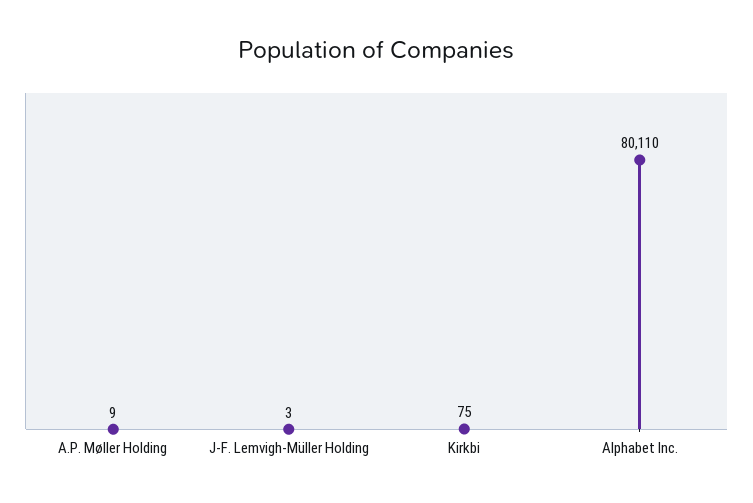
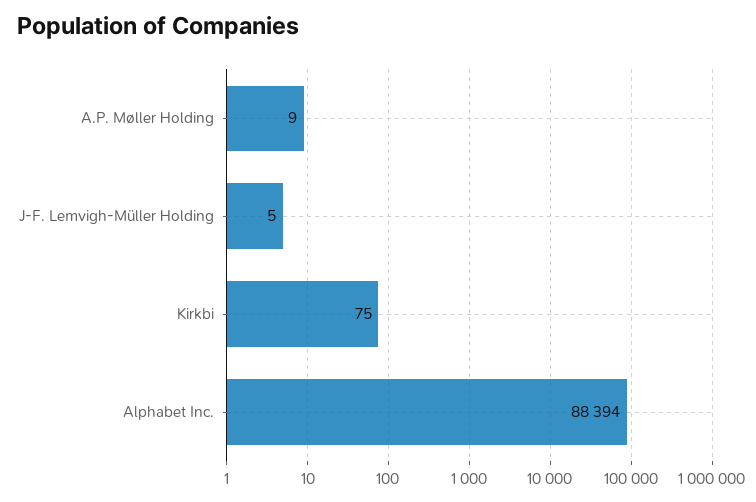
  {
    "A.P. Møller Holding": 9,
-   "J-F. Lemvigh-Müller Holding": 3,
+   "J-F. Lemvigh-Müller Holding": 5,
    "Kirkbi": 75,
-   "Alphabet Inc.": 80110
+   "Alphabet Inc.": 88394
  }

